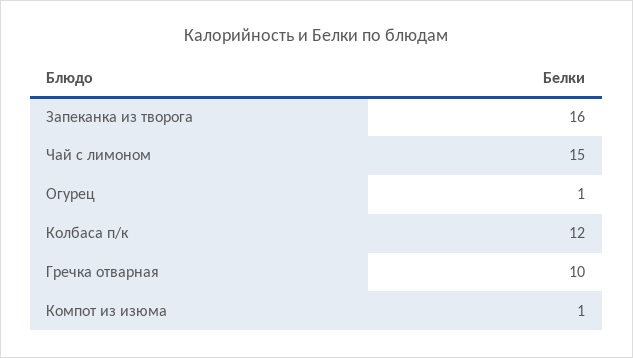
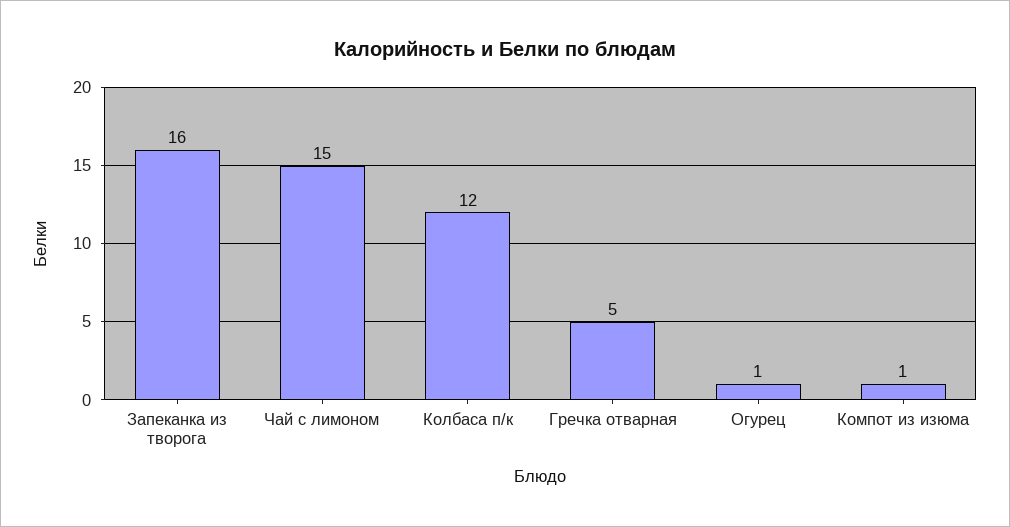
  {
    "Запеканка из творога": 16,
    "Чай с лимоном": 15,
    "Огурец": 1,
    "Колбаса п/к": 12,
-   "Гречка отварная": 10,
+   "Гречка отварная": 5,
    "Компот из изюма": 1
  }

